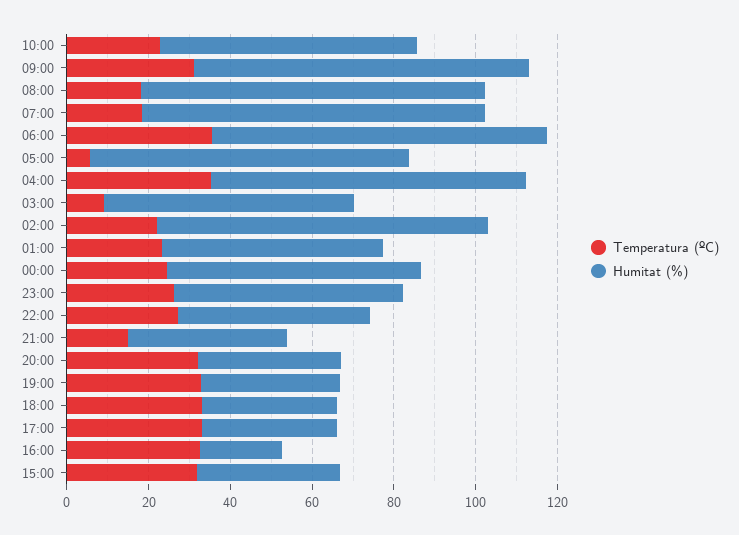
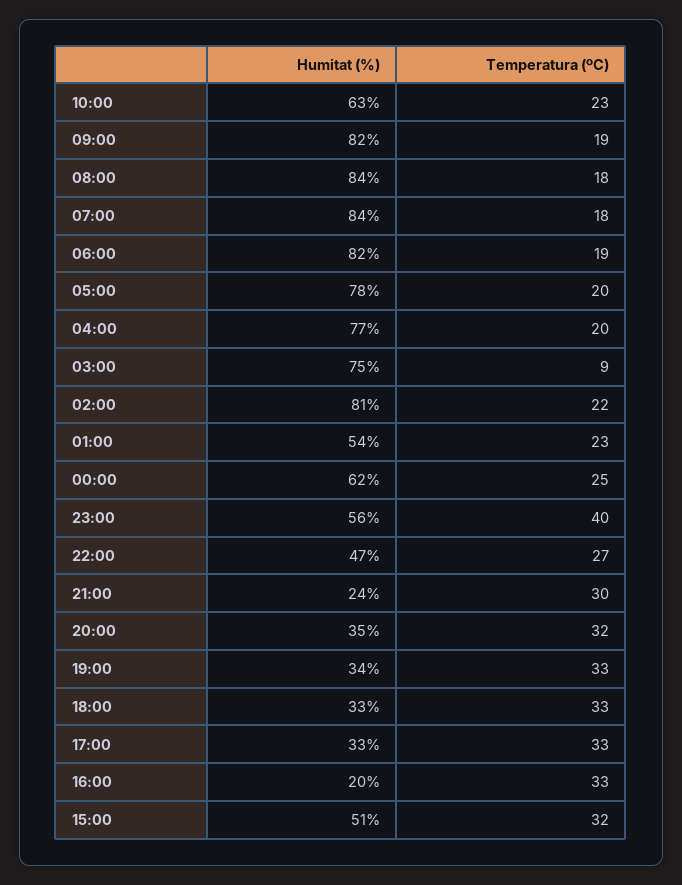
  {
    "Temperatura (ºC)": {
      "10:00": 23,
-     "09:00": 30,
+     "09:00": 19,
      "08:00": 18,
      "07:00": 18,
-     "06:00": 35,
+     "06:00": 19,
-     "05:00": 5,
+     "05:00": 20,
-     "04:00": 35,
+     "04:00": 20,
      "03:00": 9,
      "02:00": 22,
      "01:00": 23,
      "00:00": 25,
-     "23:00": 25,
+     "23:00": 40,
      "22:00": 27,
-     "21:00": 15,
+     "21:00": 30,
      "20:00": 32,
      "19:00": 33,
      "18:00": 33,
      "17:00": 33,
      "16:00": 33,
      "15:00": 32
    },
    "Humitat (%)": {
      "10:00": 63,
      "09:00": 82,
      "08:00": 84,
      "07:00": 84,
      "06:00": 82,
      "05:00": 78,
      "04:00": 77,
-     "03:00": 60,
+     "03:00": 75,
      "02:00": 81,
      "01:00": 54,
      "00:00": 62,
      "23:00": 56,
      "22:00": 47,
-     "21:00": 40,
+     "21:00": 24,
      "20:00": 35,
      "19:00": 34,
      "18:00": 33,
      "17:00": 33,
      "16:00": 20,
-     "15:00": 35
+     "15:00": 51
    }
  }

